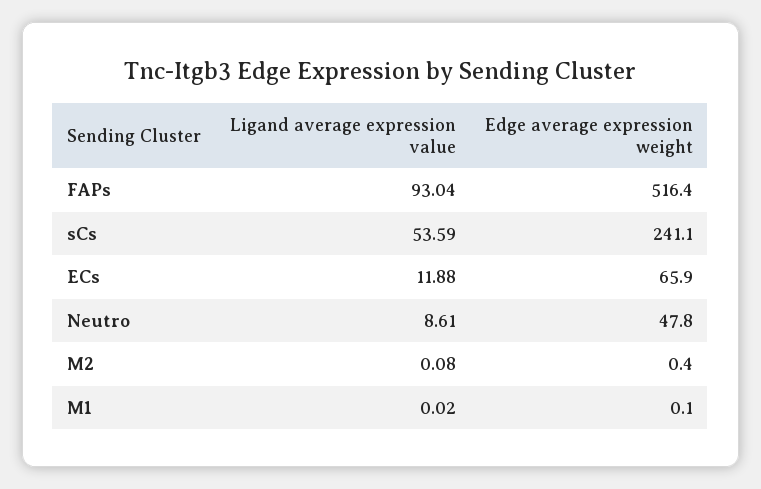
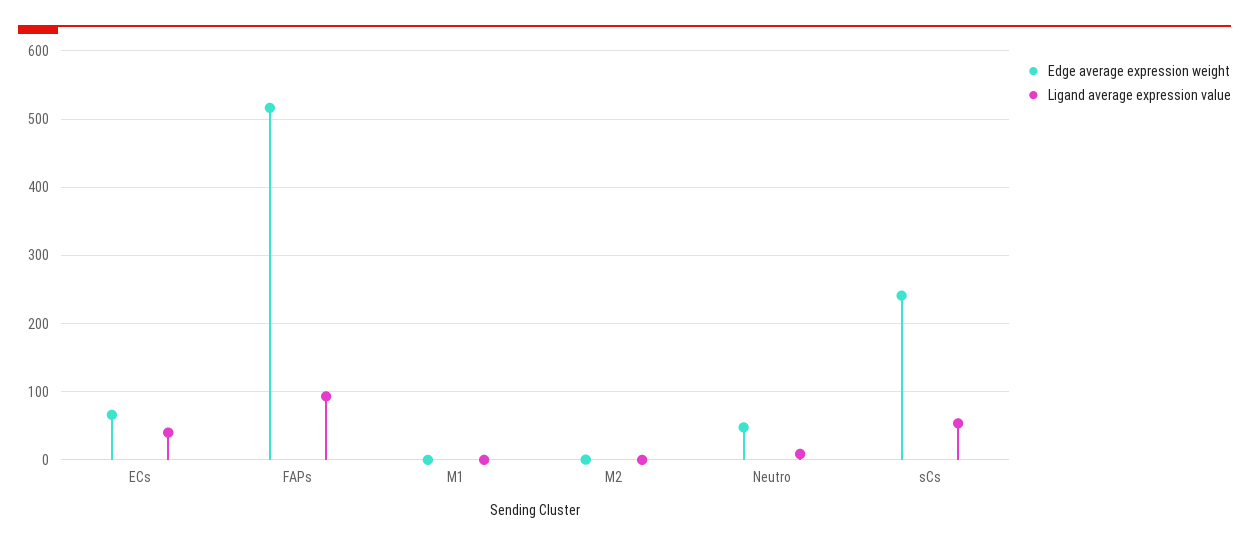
  {
    "Ligand average expression value": {
      "FAPs": 93.04,
      "sCs": 53.59,
-     "ECs": 11.88,
+     "ECs": 40,
      "Neutro": 8.61,
      "M2": 0.08,
      "M1": 0.02
    },
    "Edge average expression weight": {
      "FAPs": 516.4,
      "sCs": 241.1,
      "ECs": 65.9,
      "Neutro": 47.8,
      "M2": 0.4,
      "M1": 0.1
    }
  }

